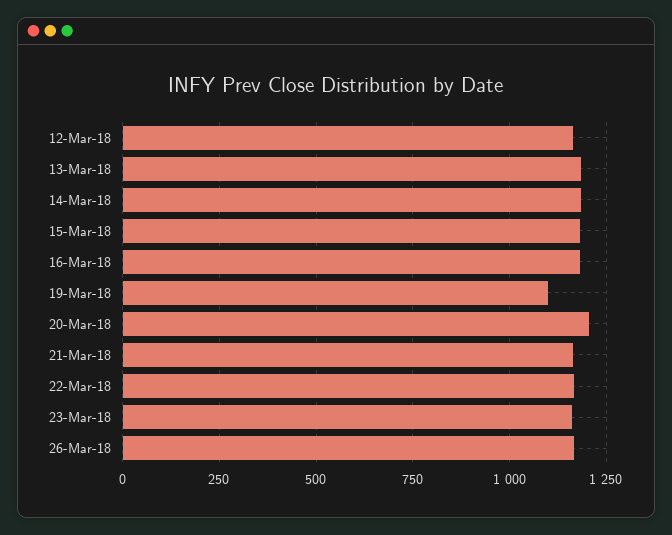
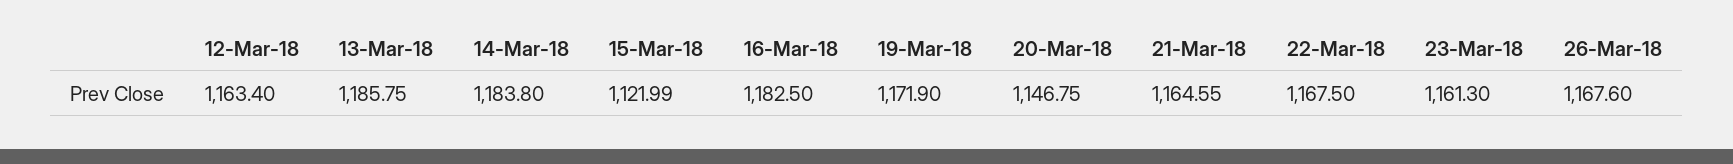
  {
    "12-Mar-18": 1163.4,
    "13-Mar-18": 1185.75,
    "14-Mar-18": 1183.8,
-   "15-Mar-18": 1175,
+   "15-Mar-18": 1121.99,
    "16-Mar-18": 1182.5,
-   "19-Mar-18": 1100,
+   "19-Mar-18": 1171.9,
-   "20-Mar-18": 1200,
+   "20-Mar-18": 1146.75,
    "21-Mar-18": 1164.55,
    "22-Mar-18": 1167.5,
    "23-Mar-18": 1161.3,
    "26-Mar-18": 1167.6
  }

